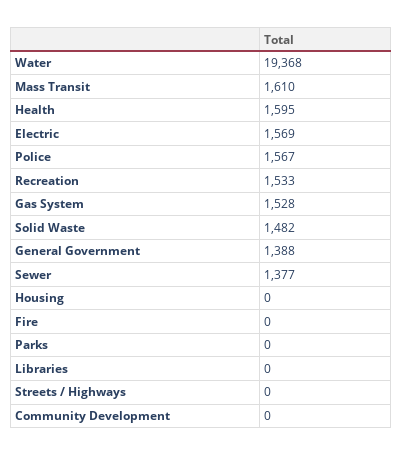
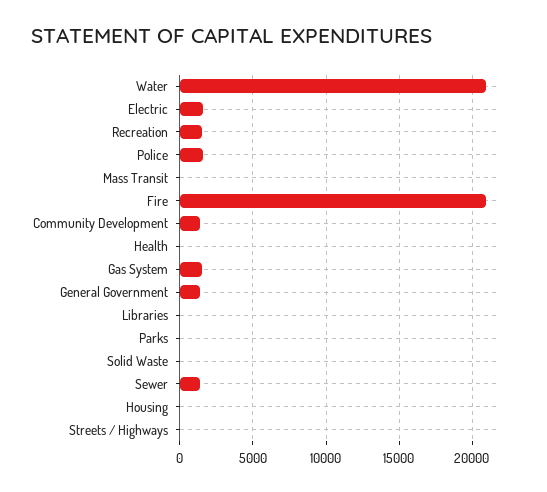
  {
-   "Water": 19368,
+   "Water": 21000,
-   "Mass Transit": 1610,
+   "Mass Transit": 0,
-   "Health": 1595,
+   "Health": 0,
    "Electric": 1569,
    "Police": 1567,
    "Recreation": 1533,
    "Gas System": 1528,
-   "Solid Waste": 1482,
+   "Solid Waste": 0,
    "General Government": 1388,
    "Sewer": 1377,
    "Housing": 0,
-   "Fire": 0,
+   "Fire": 21000,
    "Parks": 0,
    "Libraries": 0,
    "Streets / Highways": 0,
-   "Community Development": 0
+   "Community Development": 1500
  }

